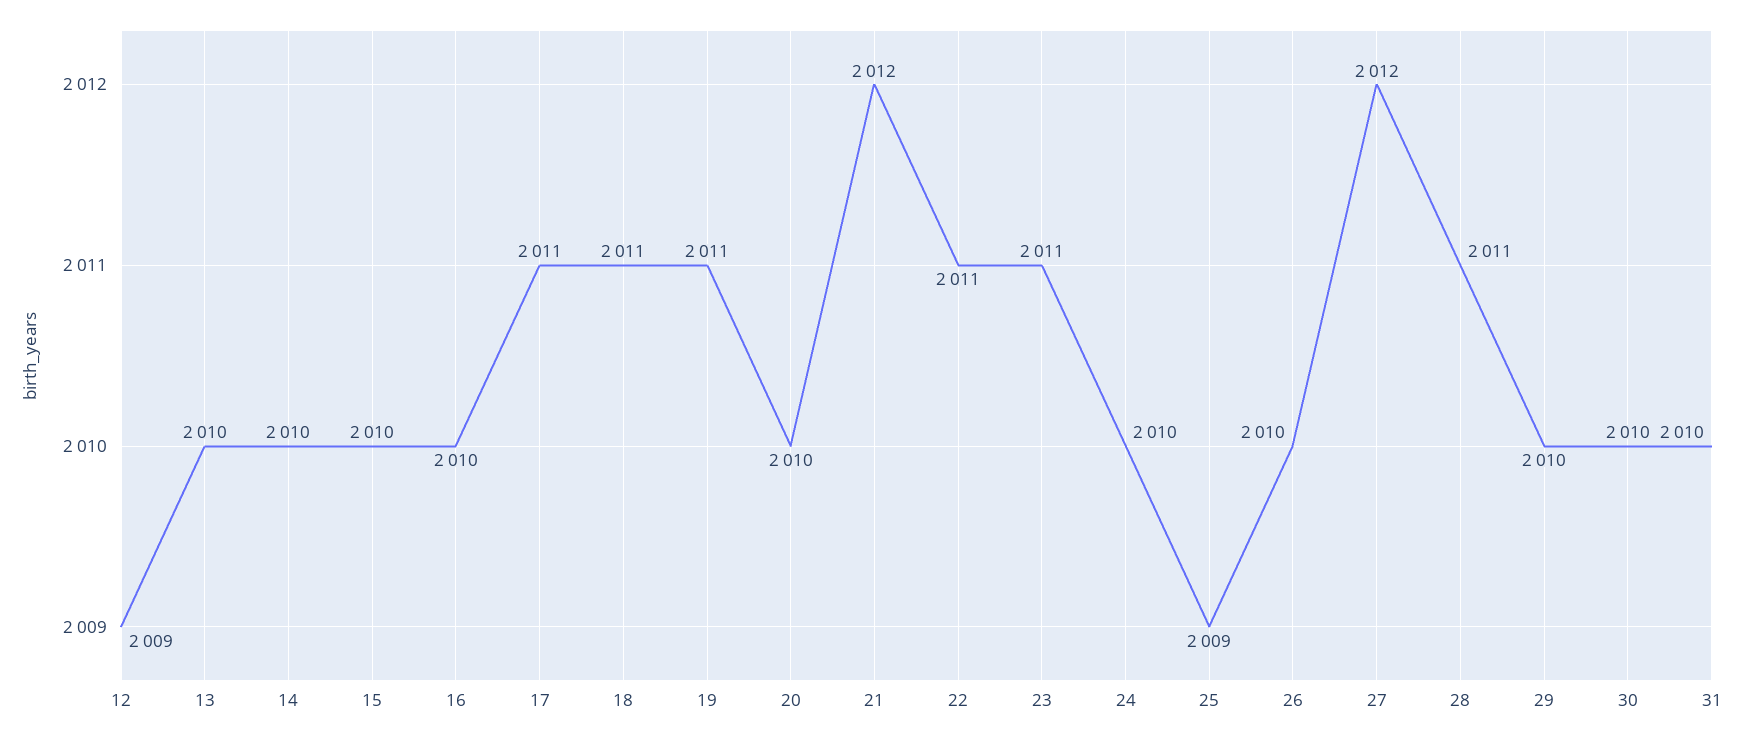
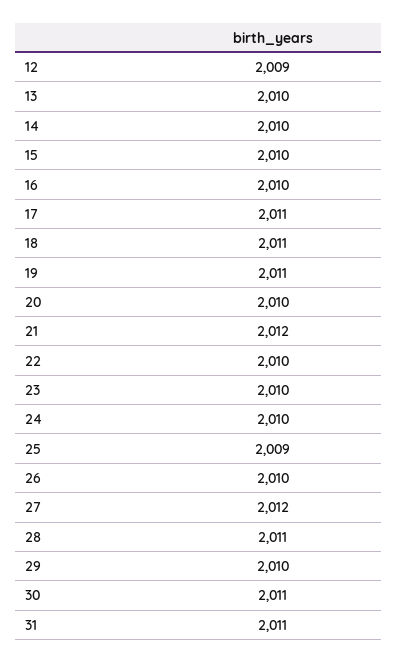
  {
    "12": 2009,
    "13": 2010,
    "14": 2010,
    "15": 2010,
    "16": 2010,
    "17": 2011,
    "18": 2011,
    "19": 2011,
    "20": 2010,
    "21": 2012,
-   "22": 2011,
+   "22": 2010,
-   "23": 2011,
+   "23": 2010,
    "24": 2010,
    "25": 2009,
    "26": 2010,
    "27": 2012,
    "28": 2011,
    "29": 2010,
-   "30": 2010,
+   "30": 2011,
-   "31": 2010
+   "31": 2011
  }

